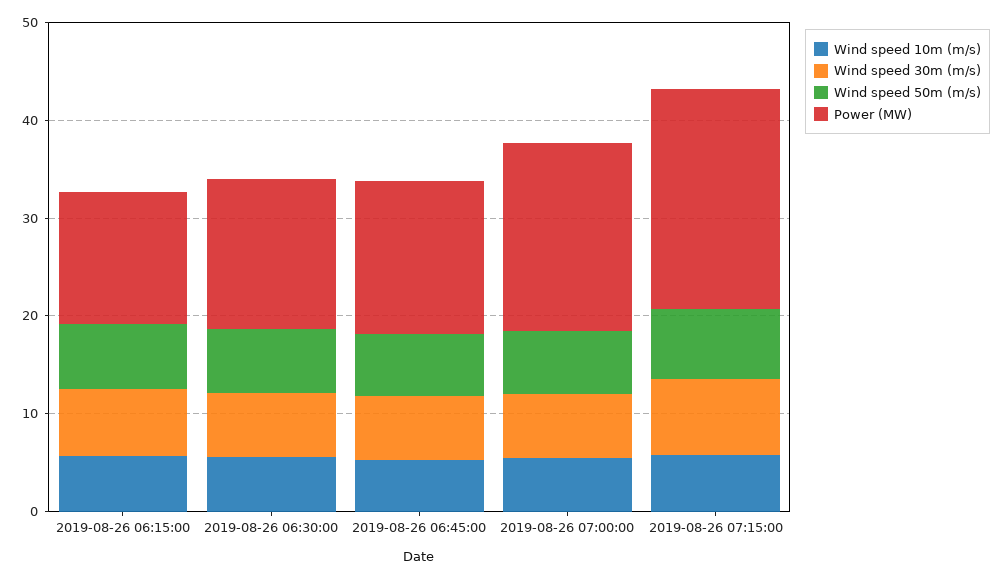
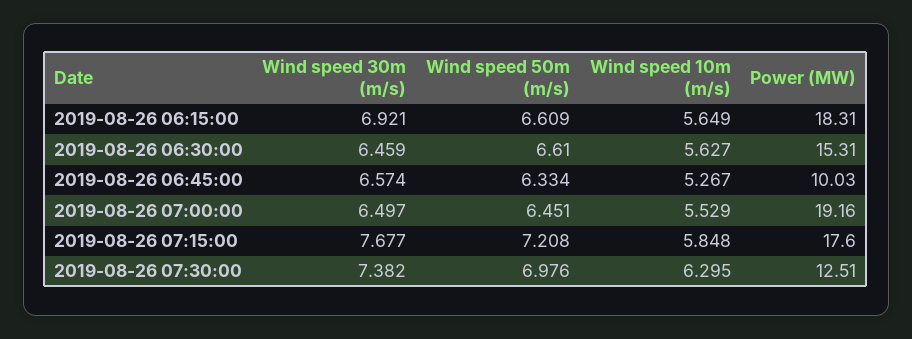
  {
    "Wind speed 10m (m/s)": {
      "2019-08-26 06:15:00": 5.649,
      "2019-08-26 06:30:00": 5.627,
      "2019-08-26 06:45:00": 5.267,
      "2019-08-26 07:00:00": 5.529,
-     "2019-08-26 07:15:00": 5.848
+     "2019-08-26 07:15:00": 5.848,
+     "2019-08-26 07:30:00": 6.295
    },
    "Wind speed 30m (m/s)": {
      "2019-08-26 06:15:00": 6.921,
      "2019-08-26 06:30:00": 6.459,
      "2019-08-26 06:45:00": 6.574,
      "2019-08-26 07:00:00": 6.497,
-     "2019-08-26 07:15:00": 7.677
+     "2019-08-26 07:15:00": 7.677,
+     "2019-08-26 07:30:00": 7.382
    },
    "Wind speed 50m (m/s)": {
      "2019-08-26 06:15:00": 6.609,
      "2019-08-26 06:30:00": 6.61,
      "2019-08-26 06:45:00": 6.334,
      "2019-08-26 07:00:00": 6.451,
-     "2019-08-26 07:15:00": 7.208
+     "2019-08-26 07:15:00": 7.208,
+     "2019-08-26 07:30:00": 6.976
    },
    "Power (MW)": {
-     "2019-08-26 06:15:00": 14,
+     "2019-08-26 06:15:00": 18.31,
      "2019-08-26 06:30:00": 15.31,
-     "2019-08-26 06:45:00": 16,
+     "2019-08-26 06:45:00": 10.03,
      "2019-08-26 07:00:00": 19.16,
-     "2019-08-26 07:15:00": 22
+     "2019-08-26 07:15:00": 17.6,
+     "2019-08-26 07:30:00": 12.51
    }
  }

